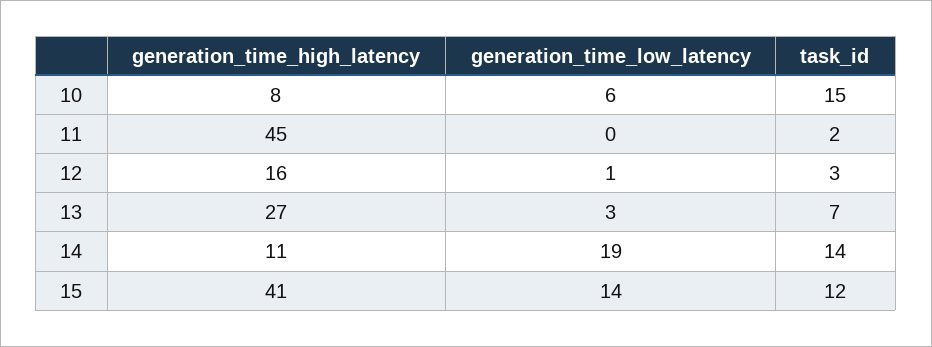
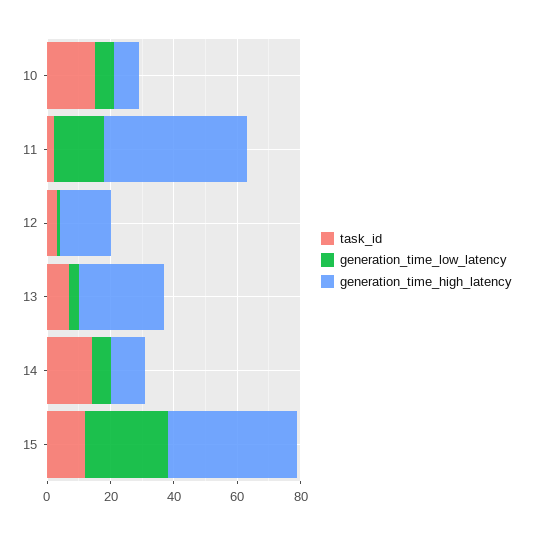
  {
    "generation_time_high_latency": {
      "10": 8,
      "11": 45,
      "12": 16,
      "13": 27,
      "14": 11,
      "15": 41
    },
    "generation_time_low_latency": {
      "10": 6,
-     "11": 0,
+     "11": 15,
      "12": 1,
      "13": 3,
-     "14": 19,
+     "14": 5,
-     "15": 14
+     "15": 25
    },
    "task_id": {
      "10": 15,
      "11": 2,
      "12": 3,
      "13": 7,
      "14": 14,
      "15": 12
    }
  }

